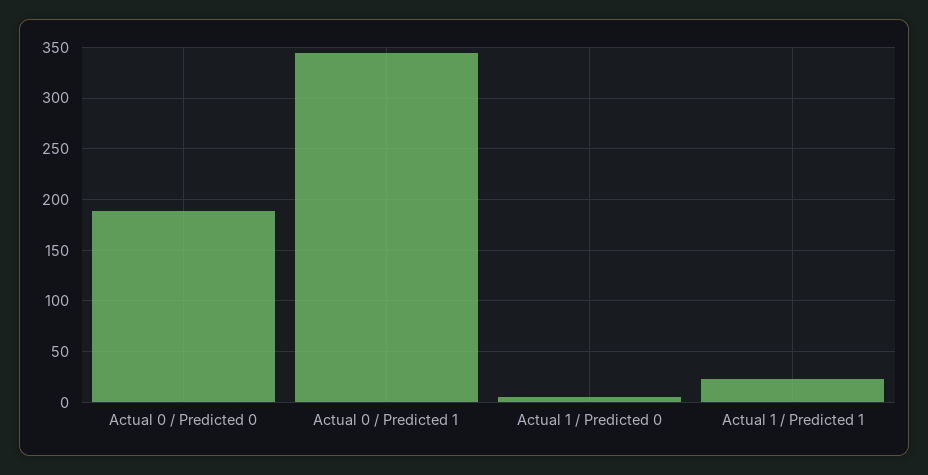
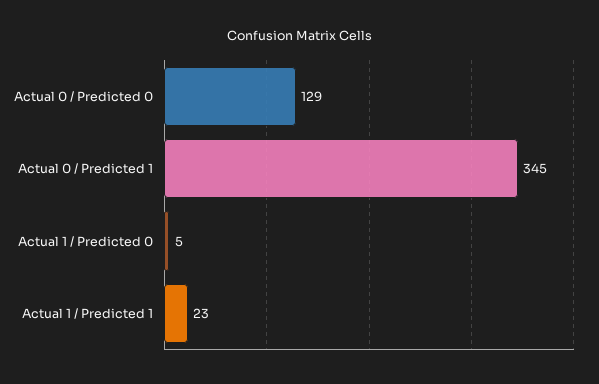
  {
-   "Actual 0 / Predicted 0": 190,
+   "Actual 0 / Predicted 0": 129,
    "Actual 0 / Predicted 1": 345,
    "Actual 1 / Predicted 0": 5,
    "Actual 1 / Predicted 1": 23
  }

